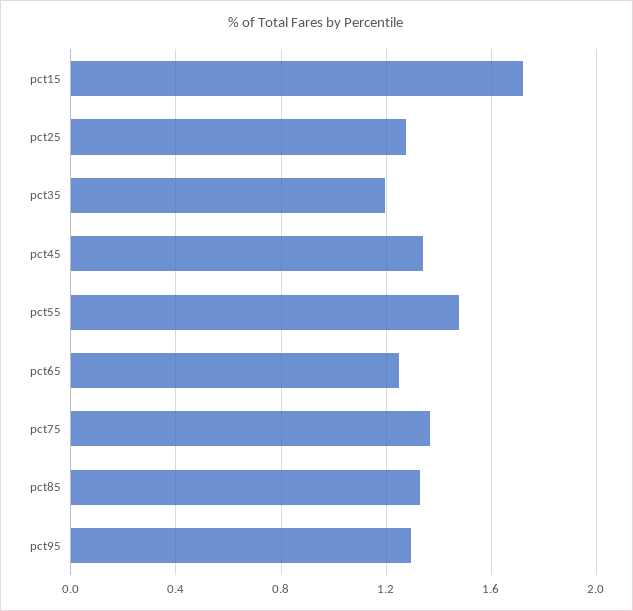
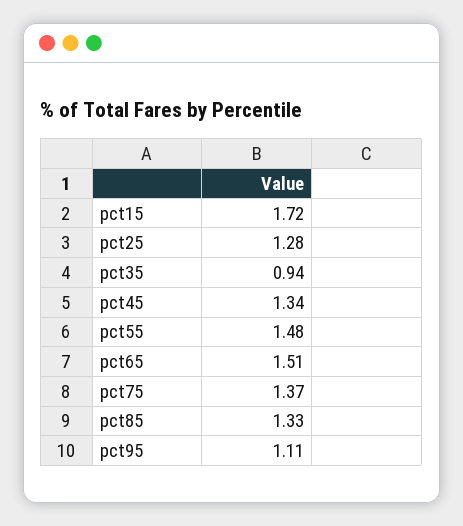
  {
    "pct15": 1.72,
    "pct25": 1.28,
-   "pct35": 1.2,
+   "pct35": 0.94,
    "pct45": 1.34,
    "pct55": 1.48,
-   "pct65": 1.25,
+   "pct65": 1.51,
    "pct75": 1.37,
    "pct85": 1.33,
-   "pct95": 1.3
+   "pct95": 1.11
  }

